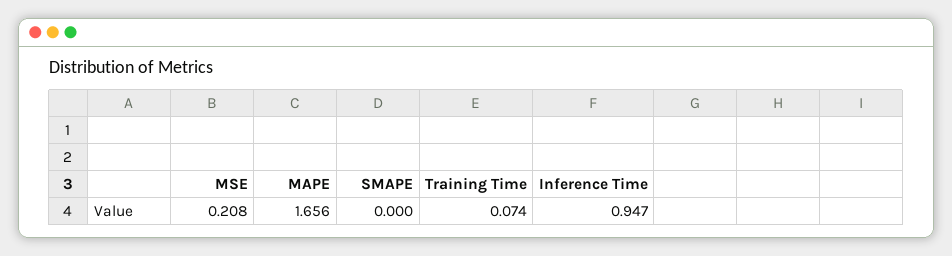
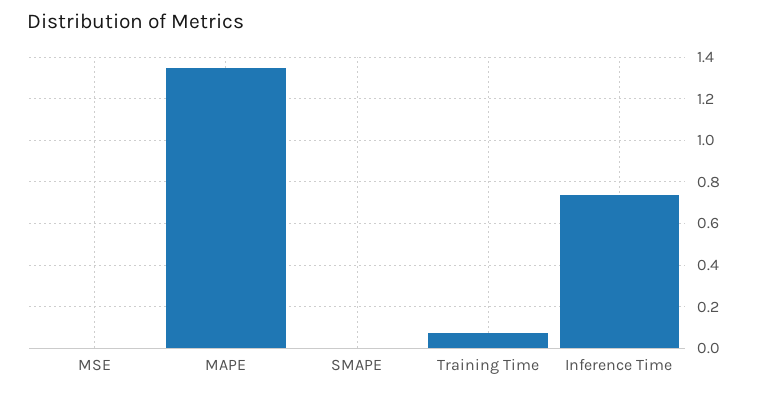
  {
-   "MSE": 0.208,
+   "MSE": 0,
-   "MAPE": 1.656,
+   "MAPE": 1.35,
    "SMAPE": 0,
    "Training Time": 0.074,
-   "Inference Time": 0.947
+   "Inference Time": 0.75
  }

